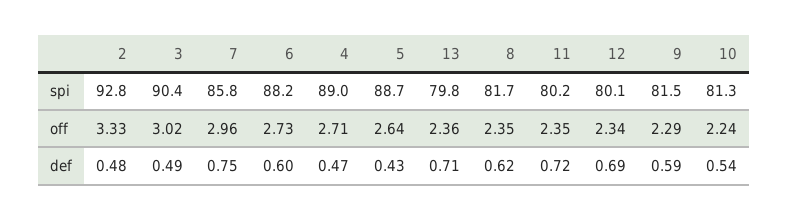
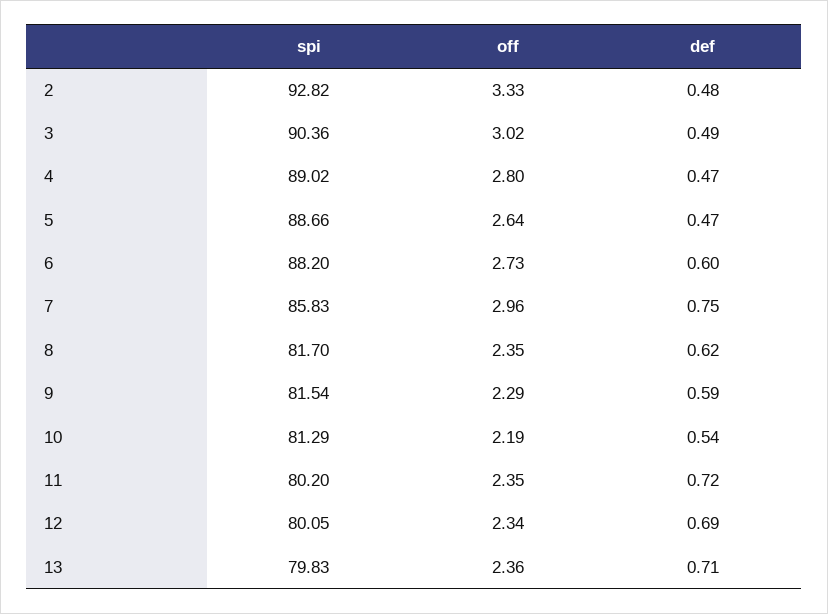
  {
    "2": {
      "spi": 92.82,
      "off": 3.33,
      "def": 0.48
    },
    "3": {
      "spi": 90.36,
      "off": 3.02,
      "def": 0.49
    },
    "7": {
      "spi": 85.83,
      "off": 2.96,
      "def": 0.75
    },
    "6": {
      "spi": 88.2,
      "off": 2.73,
      "def": 0.6
    },
    "4": {
      "spi": 89.02,
-     "off": 2.71,
+     "off": 2.8,
      "def": 0.47
    },
    "5": {
      "spi": 88.66,
      "off": 2.64,
-     "def": 0.43
+     "def": 0.47
    },
    "13": {
      "spi": 79.83,
      "off": 2.36,
      "def": 0.71
    },
    "8": {
      "spi": 81.7,
      "off": 2.35,
      "def": 0.62
    },
    "11": {
      "spi": 80.2,
      "off": 2.35,
      "def": 0.72
    },
    "12": {
      "spi": 80.05,
      "off": 2.34,
      "def": 0.69
    },
    "9": {
      "spi": 81.54,
      "off": 2.29,
      "def": 0.59
    },
    "10": {
      "spi": 81.29,
-     "off": 2.24,
+     "off": 2.19,
      "def": 0.54
    }
  }

